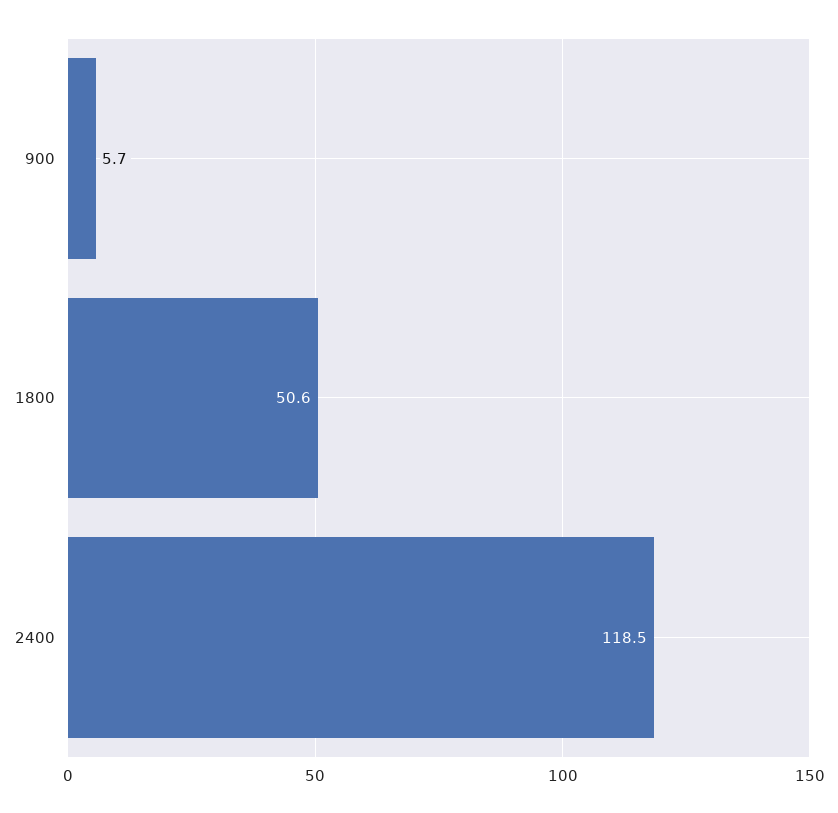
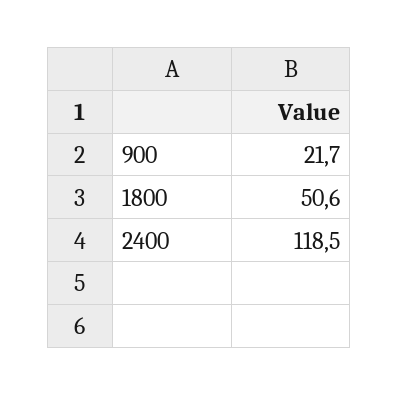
  {
-   "900": 5.7,
+   "900": 21.7,
    "1800": 50.6,
    "2400": 118.5
  }

